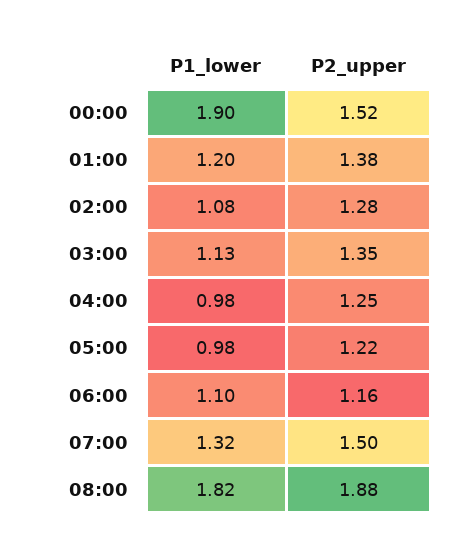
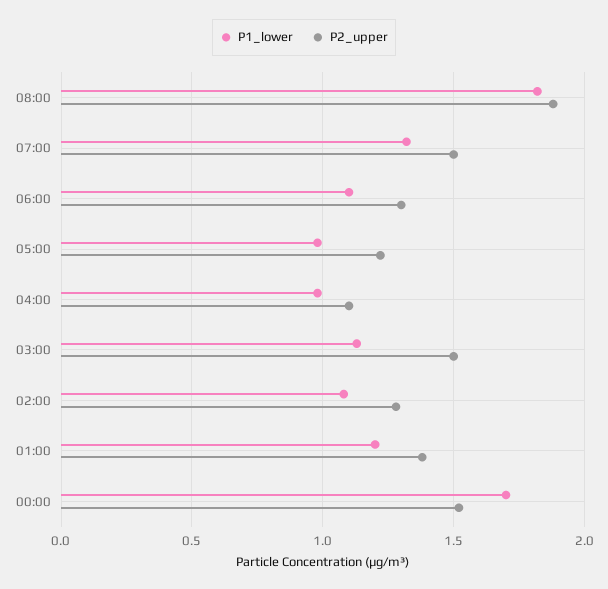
  {
    "P1_lower": {
-     "00:00": 1.9,
+     "00:00": 1.7,
      "01:00": 1.2,
      "02:00": 1.08,
      "03:00": 1.13,
      "04:00": 0.98,
      "05:00": 0.98,
      "06:00": 1.1,
      "07:00": 1.32,
      "08:00": 1.82
    },
    "P2_upper": {
      "00:00": 1.52,
      "01:00": 1.38,
      "02:00": 1.28,
-     "03:00": 1.35,
+     "03:00": 1.5,
-     "04:00": 1.25,
+     "04:00": 1.1,
      "05:00": 1.22,
-     "06:00": 1.16,
+     "06:00": 1.3,
      "07:00": 1.5,
      "08:00": 1.88
    }
  }

